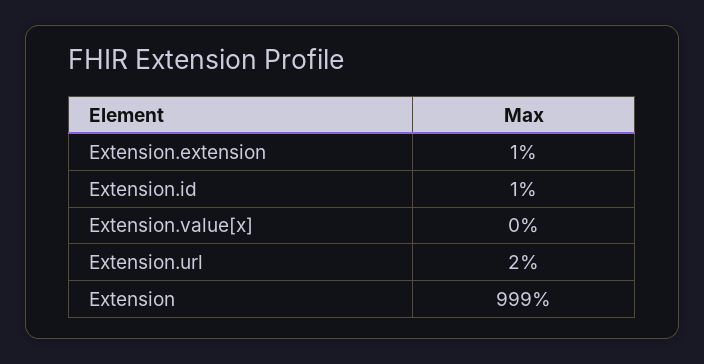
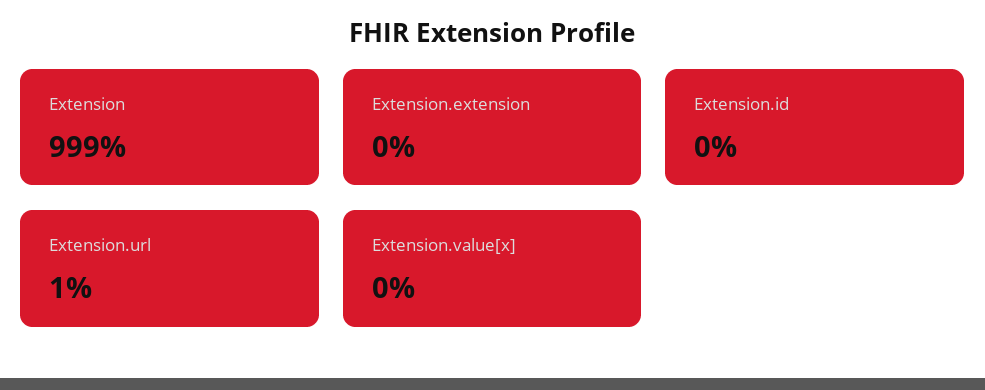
  {
-   "Extension.extension": 1,
+   "Extension.extension": 0,
-   "Extension.id": 1,
+   "Extension.id": 0,
    "Extension.value[x]": 0,
-   "Extension.url": 2,
+   "Extension.url": 1,
    "Extension": 999
  }

